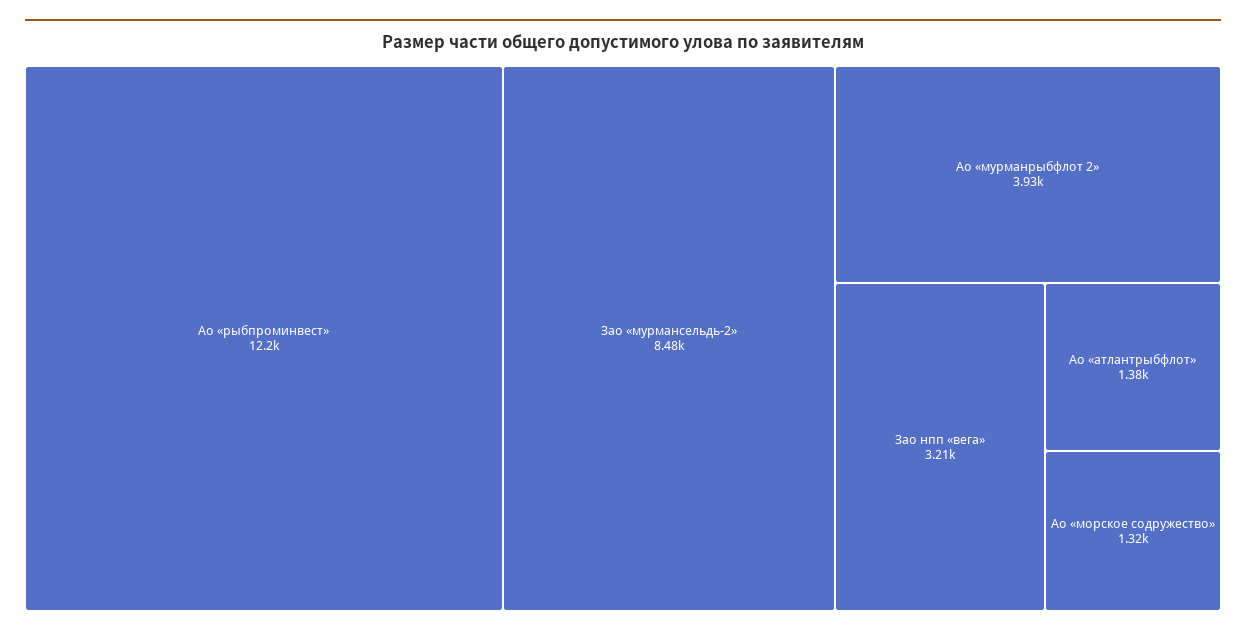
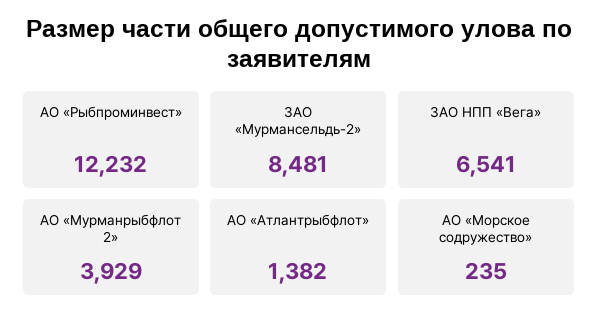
  {
    "Ао «рыбпроминвест»": 12232,
    "Зао «мурмансельдь-2»": 8481,
    "Ао «мурманрыбфлот 2»": 3929,
-   "Зао нпп «вега»": 3210,
+   "Зао нпп «вега»": 6541,
    "Ао «атлантрыбфлот»": 1382,
-   "Ао «морское содружество»": 1320
+   "Ао «морское содружество»": 235
  }

